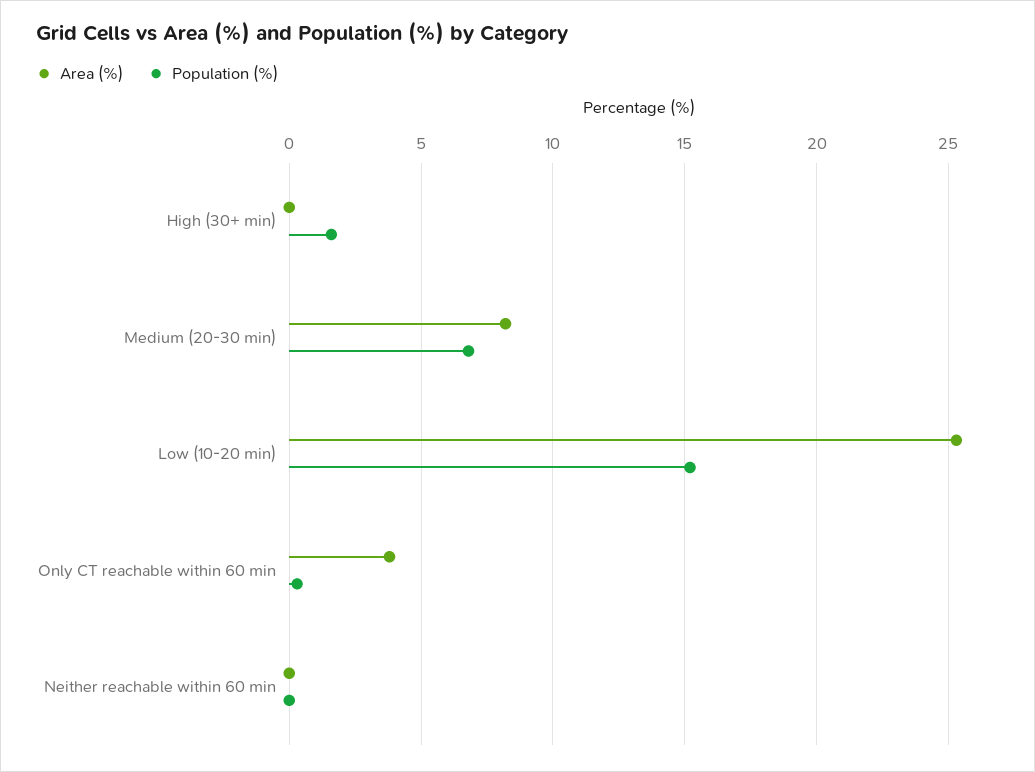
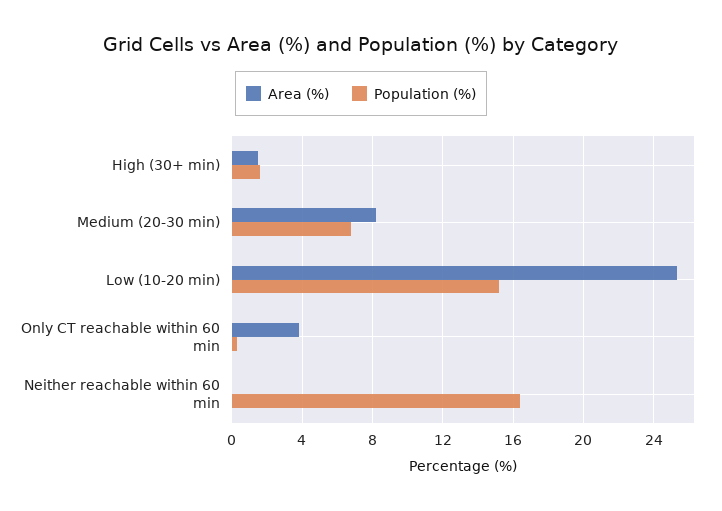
  {
    "Area (%)": {
-     "High (30+ min)": 0,
+     "High (30+ min)": 1.5,
      "Medium (20-30 min)": 8,
      "Low (10-20 min)": 25.5,
      "Only CT reachable within 60 min": 4,
      "Neither reachable within 60 min": 0
    },
    "Population (%)": {
      "High (30+ min)": 1.5,
      "Medium (20-30 min)": 7,
      "Low (10-20 min)": 15,
      "Only CT reachable within 60 min": 0.5,
-     "Neither reachable within 60 min": 0
+     "Neither reachable within 60 min": 16.5
    }
  }

